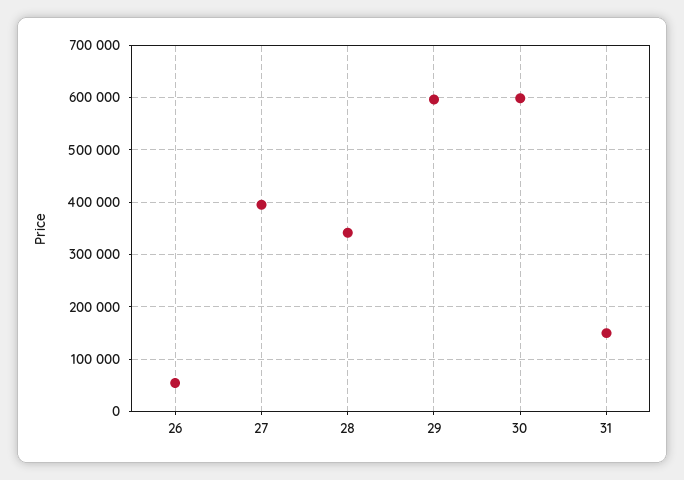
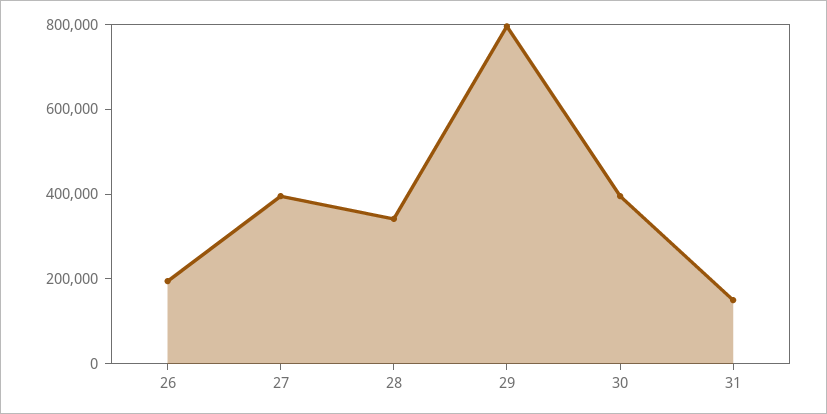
  {
-   "26": 60000,
+   "26": 200000,
    "27": 400000,
    "28": 340000,
-   "29": 600000,
+   "29": 800000,
-   "30": 600000,
+   "30": 400000,
    "31": 140000
  }

